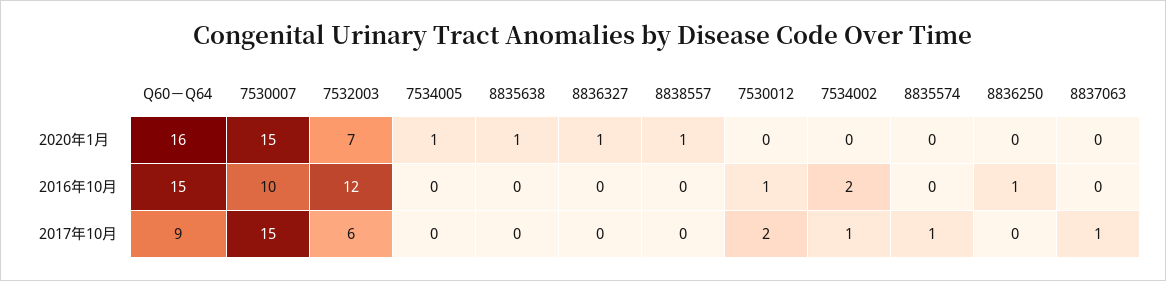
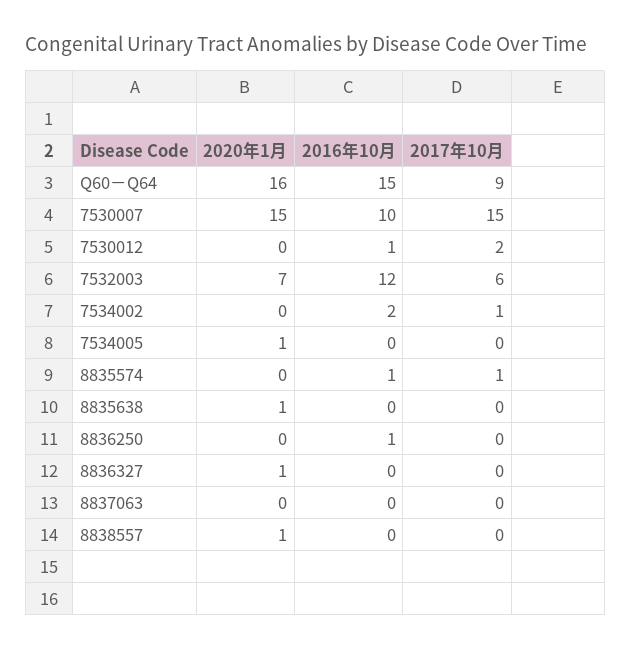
  {
    "Q60－Q64": {
      "2020年1月": 16,
      "2016年10月": 15,
      "2017年10月": 9
    },
    "7530007": {
      "2020年1月": 15,
      "2016年10月": 10,
      "2017年10月": 15
    },
    "7532003": {
      "2020年1月": 7,
      "2016年10月": 12,
      "2017年10月": 6
    },
    "7534005": {
      "2020年1月": 1,
      "2016年10月": 0,
      "2017年10月": 0
    },
    "8835638": {
      "2020年1月": 1,
      "2016年10月": 0,
      "2017年10月": 0
    },
    "8836327": {
      "2020年1月": 1,
      "2016年10月": 0,
      "2017年10月": 0
    },
    "8838557": {
      "2020年1月": 1,
      "2016年10月": 0,
      "2017年10月": 0
    },
    "7530012": {
      "2020年1月": 0,
      "2016年10月": 1,
      "2017年10月": 2
    },
    "7534002": {
      "2020年1月": 0,
      "2016年10月": 2,
      "2017年10月": 1
    },
    "8835574": {
      "2020年1月": 0,
-     "2016年10月": 0,
+     "2016年10月": 1,
      "2017年10月": 1
    },
    "8836250": {
      "2020年1月": 0,
      "2016年10月": 1,
      "2017年10月": 0
    },
    "8837063": {
      "2020年1月": 0,
      "2016年10月": 0,
-     "2017年10月": 1
+     "2017年10月": 0
    }
  }

